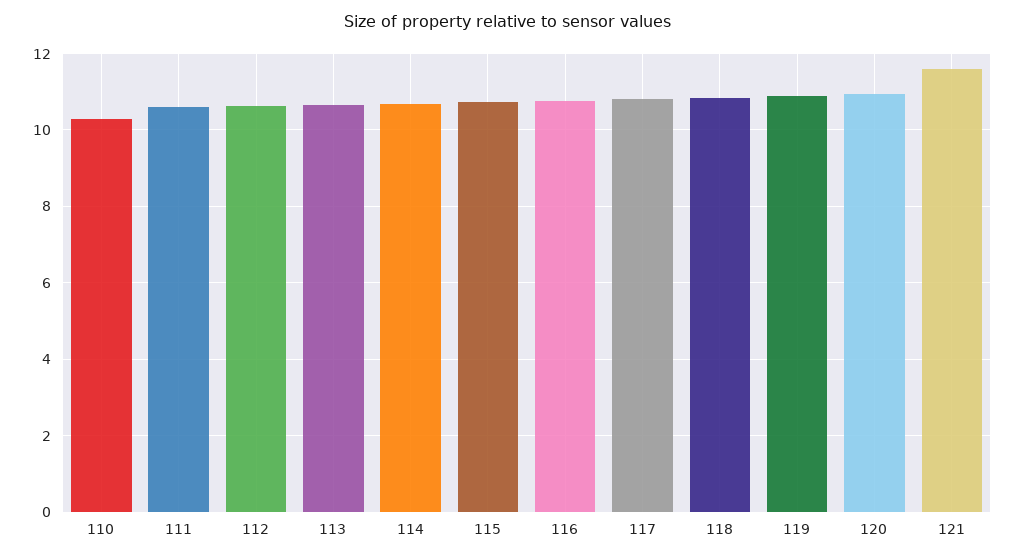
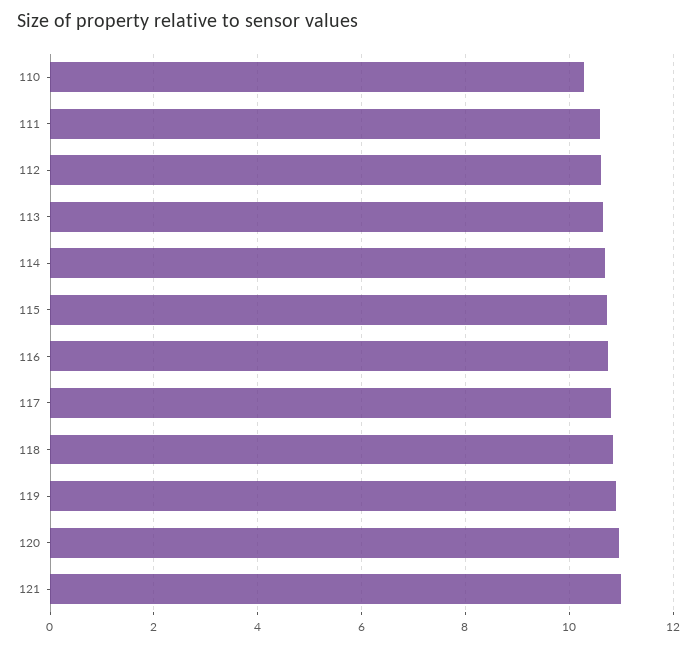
  {
    "110": 10.2,
    "111": 10.6,
    "112": 10.6,
    "113": 10.6,
    "114": 10.6,
    "115": 10.8,
    "116": 10.8,
    "117": 10.8,
    "118": 10.8,
    "119": 11,
    "120": 11,
-   "121": 11.6
+   "121": 11
  }

